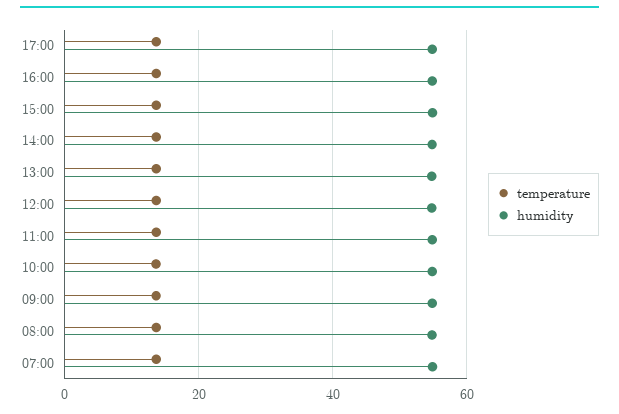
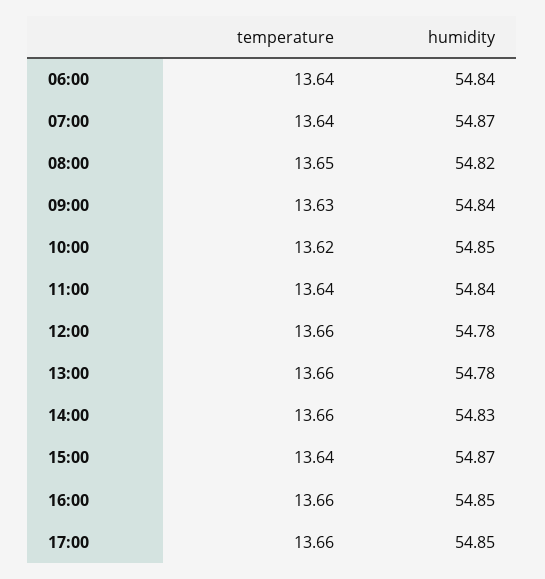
  {
    "temperature": {
      "17:00": 13.66,
      "16:00": 13.66,
      "15:00": 13.64,
      "14:00": 13.66,
      "13:00": 13.66,
      "12:00": 13.66,
      "11:00": 13.64,
      "10:00": 13.62,
      "09:00": 13.63,
      "08:00": 13.65,
-     "07:00": 13.64
+     "07:00": 13.64,
+     "06:00": 13.64
    },
    "humidity": {
      "17:00": 54.85,
      "16:00": 54.85,
      "15:00": 54.87,
      "14:00": 54.83,
      "13:00": 54.78,
      "12:00": 54.78,
      "11:00": 54.84,
      "10:00": 54.85,
      "09:00": 54.84,
      "08:00": 54.82,
-     "07:00": 54.87
+     "07:00": 54.87,
+     "06:00": 54.84
    }
  }

